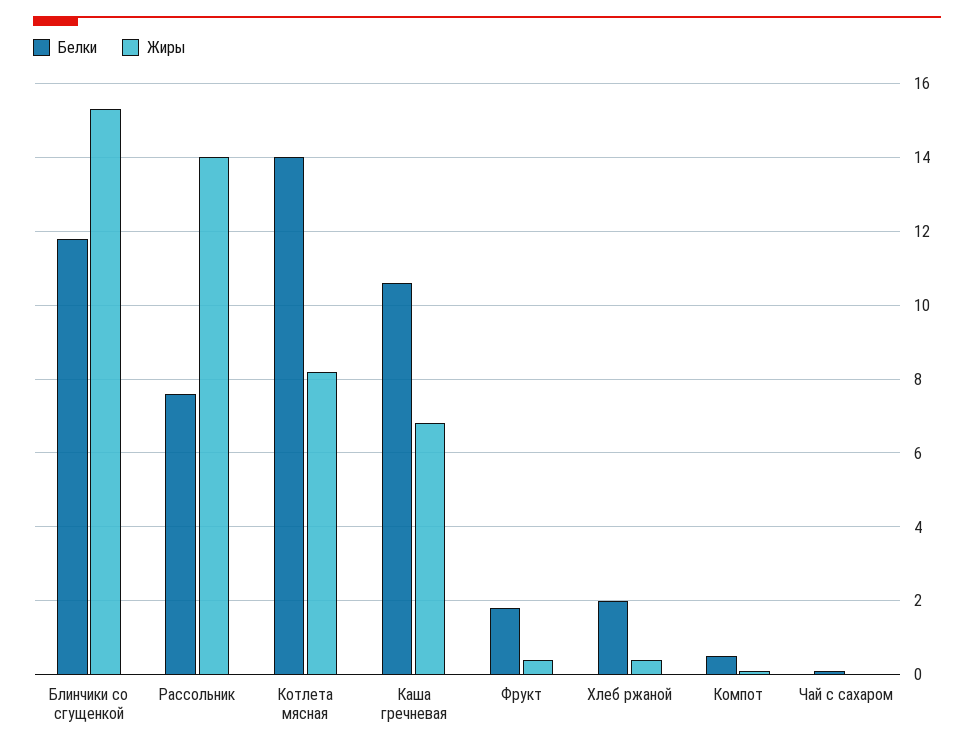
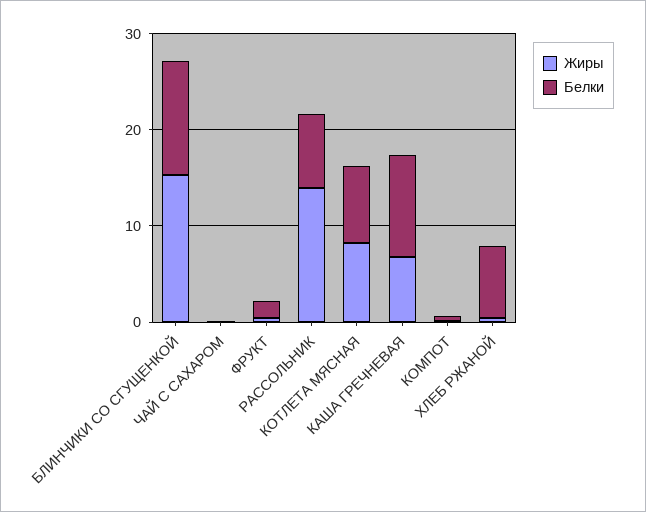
  {
    "Белки": {
      "Блинчики со сгущенкой": 12,
      "Рассольник": 7.5,
-     "Котлета мясная": 14,
+     "Котлета мясная": 8,
      "Каша гречневая": 10.5,
      "Фрукт": 2,
-     "Хлеб ржаной": 2,
+     "Хлеб ржаной": 8,
      "Компот": 0.5,
      "Чай с сахаром": 0
    },
    "Жиры": {
      "Блинчики со сгущенкой": 15.5,
      "Рассольник": 14,
      "Котлета мясная": 8,
      "Каша гречневая": 7,
      "Фрукт": 0.5,
      "Хлеб ржаной": 0.5,
      "Компот": 0,
      "Чай с сахаром": 0
    }
  }

